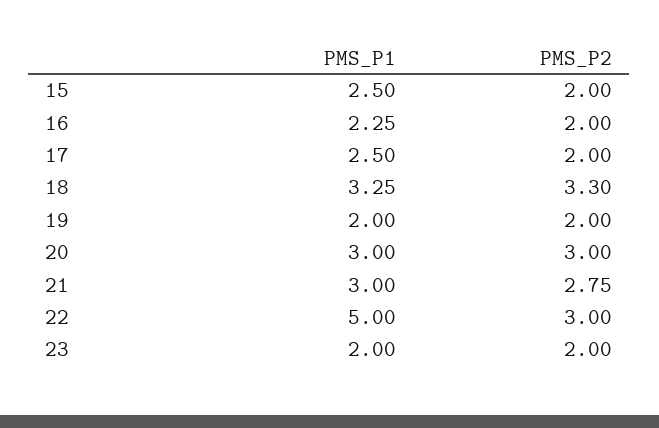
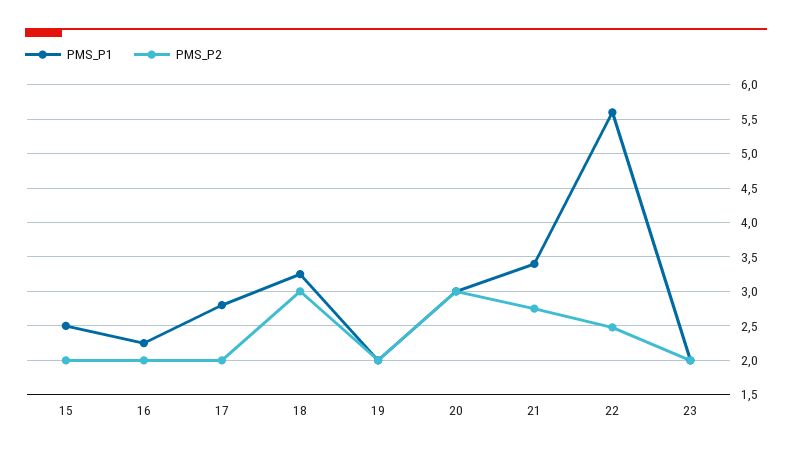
  {
    "PMS_P1": {
      "15": 2.5,
      "16": 2.25,
-     "17": 2.5,
+     "17": 2.8,
      "18": 3.25,
      "19": 2,
      "20": 3,
-     "21": 3,
+     "21": 3.4,
-     "22": 5,
+     "22": 5.6,
      "23": 2
    },
    "PMS_P2": {
      "15": 2,
      "16": 2,
      "17": 2,
-     "18": 3.3,
+     "18": 3,
      "19": 2,
      "20": 3,
      "21": 2.75,
-     "22": 3,
+     "22": 2.5,
      "23": 2
    }
  }

